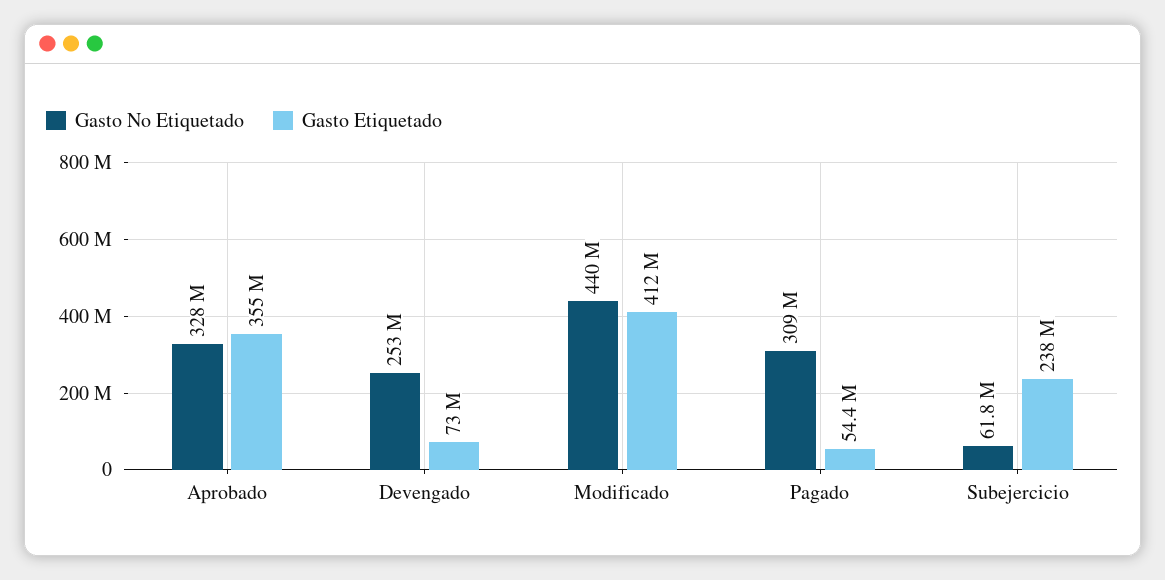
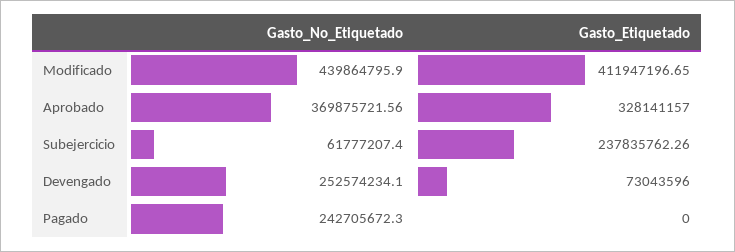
  {
    "Gasto No Etiquetado": {
-     "Aprobado": 328000000,
+     "Aprobado": 369875721.56,
      "Devengado": 252574234.1,
      "Modificado": 439864795.9,
-     "Pagado": 309000000,
+     "Pagado": 242705672.3,
      "Subejercicio": 61777207.4
    },
    "Gasto Etiquetado": {
-     "Aprobado": 355000000,
+     "Aprobado": 328141157,
      "Devengado": 73043596,
      "Modificado": 411947196.65,
-     "Pagado": 54400000,
+     "Pagado": 0,
      "Subejercicio": 237835762.26
    }
  }

